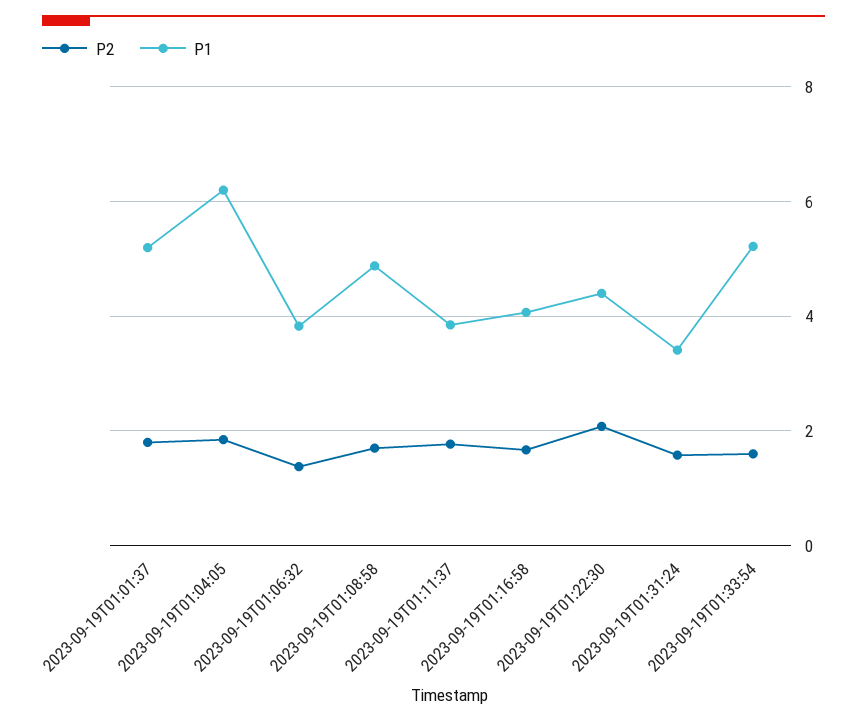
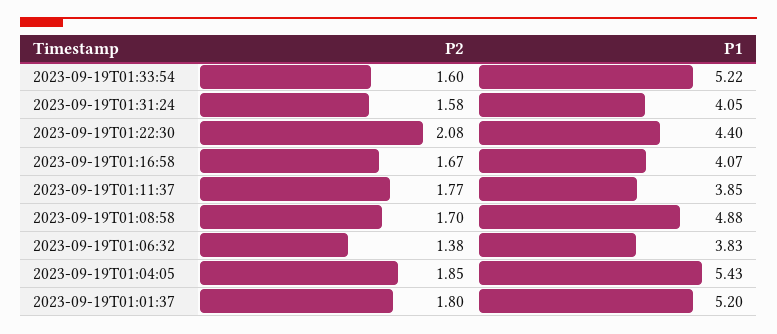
  {
    "P2": {
      "2023-09-19T01:01:37": 1.8,
      "2023-09-19T01:04:05": 1.85,
      "2023-09-19T01:06:32": 1.38,
      "2023-09-19T01:08:58": 1.7,
      "2023-09-19T01:11:37": 1.77,
      "2023-09-19T01:16:58": 1.67,
      "2023-09-19T01:22:30": 2.08,
      "2023-09-19T01:31:24": 1.58,
      "2023-09-19T01:33:54": 1.6
    },
    "P1": {
      "2023-09-19T01:01:37": 5.2,
-     "2023-09-19T01:04:05": 6.2,
+     "2023-09-19T01:04:05": 5.43,
      "2023-09-19T01:06:32": 3.83,
      "2023-09-19T01:08:58": 4.88,
      "2023-09-19T01:11:37": 3.85,
      "2023-09-19T01:16:58": 4.07,
      "2023-09-19T01:22:30": 4.4,
-     "2023-09-19T01:31:24": 3.4,
+     "2023-09-19T01:31:24": 4.05,
      "2023-09-19T01:33:54": 5.22
    }
  }

